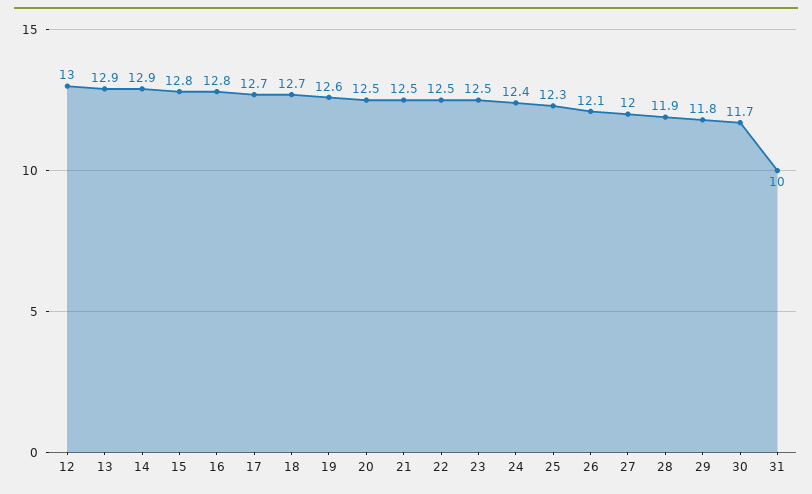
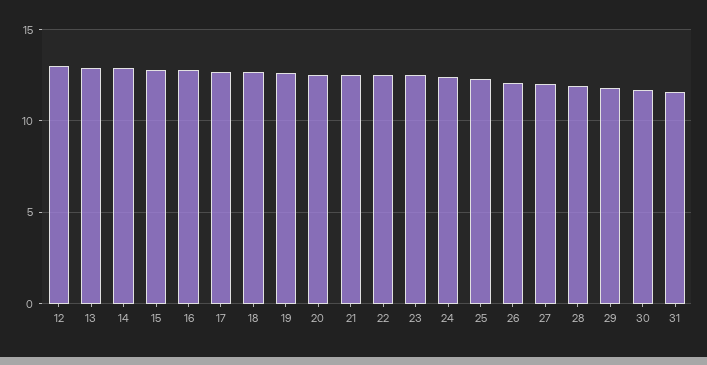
  {
    "12": 13,
    "13": 12.9,
    "14": 12.9,
    "15": 12.8,
    "16": 12.8,
    "17": 12.7,
    "18": 12.7,
    "19": 12.6,
    "20": 12.5,
    "21": 12.5,
    "22": 12.5,
    "23": 12.5,
    "24": 12.4,
    "25": 12.3,
    "26": 12.1,
    "27": 12,
    "28": 11.9,
    "29": 11.8,
    "30": 11.7,
-   "31": 10
+   "31": 11.5
  }

